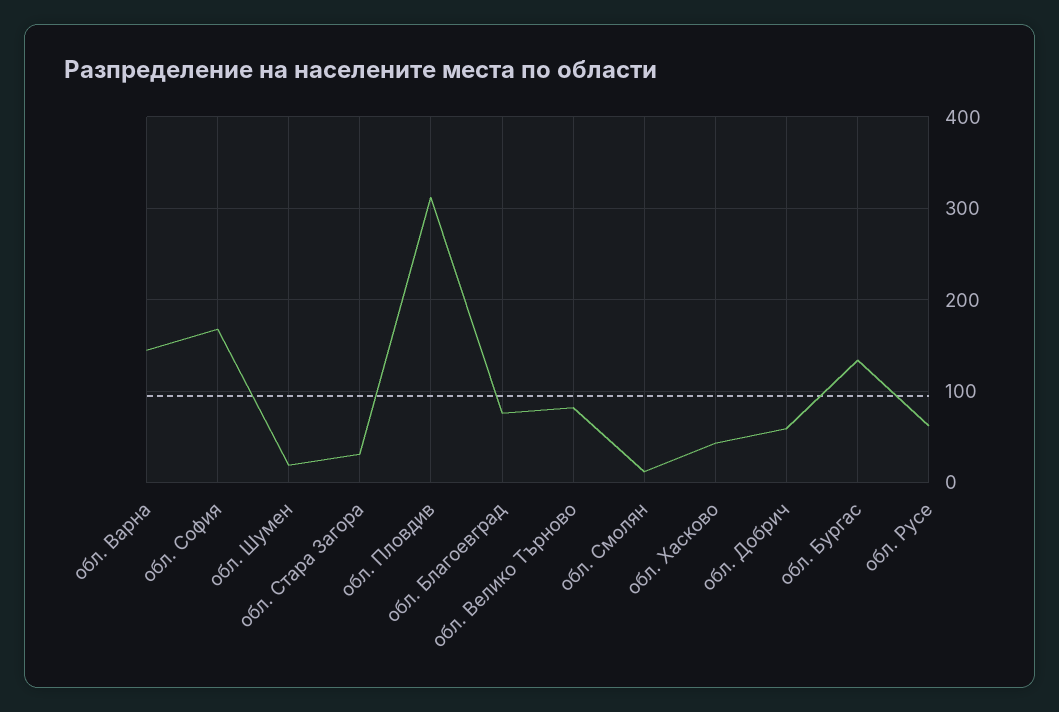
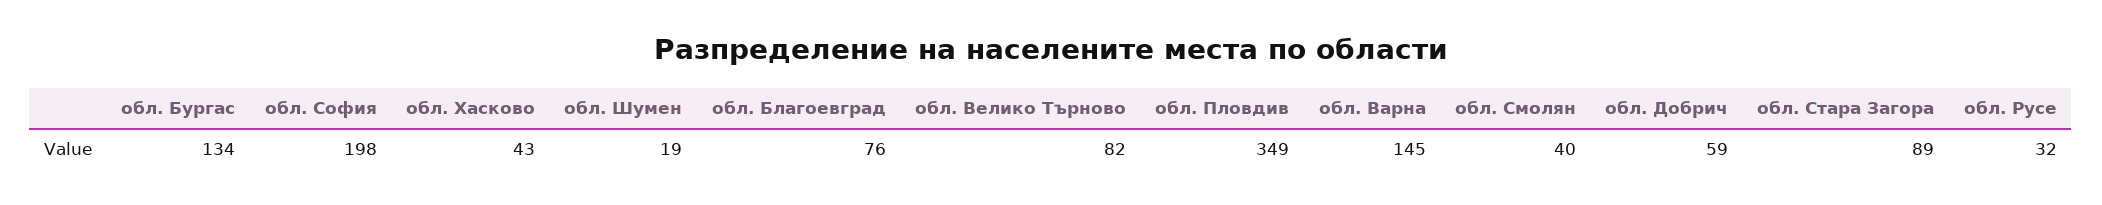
  {
    "обл. Варна": 145,
-   "обл. София": 170,
+   "обл. София": 198,
    "обл. Шумен": 19,
-   "обл. Стара Загора": 30,
+   "обл. Стара Загора": 89,
-   "обл. Пловдив": 310,
+   "обл. Пловдив": 349,
    "обл. Благоевград": 76,
    "обл. Велико Търново": 82,
-   "обл. Смолян": 10,
+   "обл. Смолян": 40,
    "обл. Хасково": 43,
    "обл. Добрич": 59,
    "обл. Бургас": 134,
-   "обл. Русе": 60
+   "обл. Русе": 32
  }

